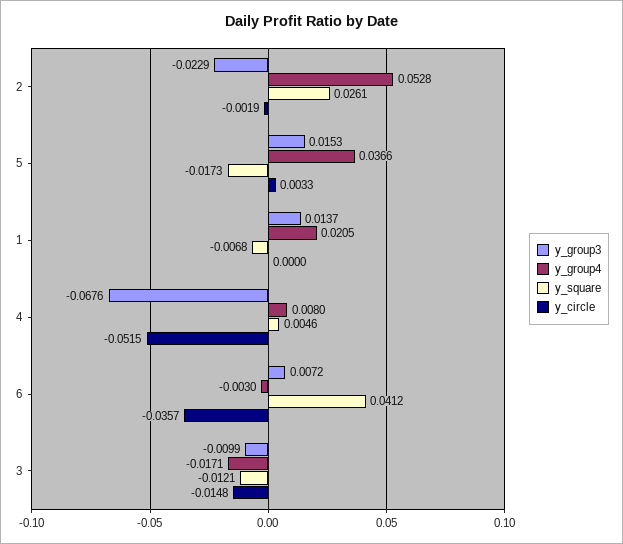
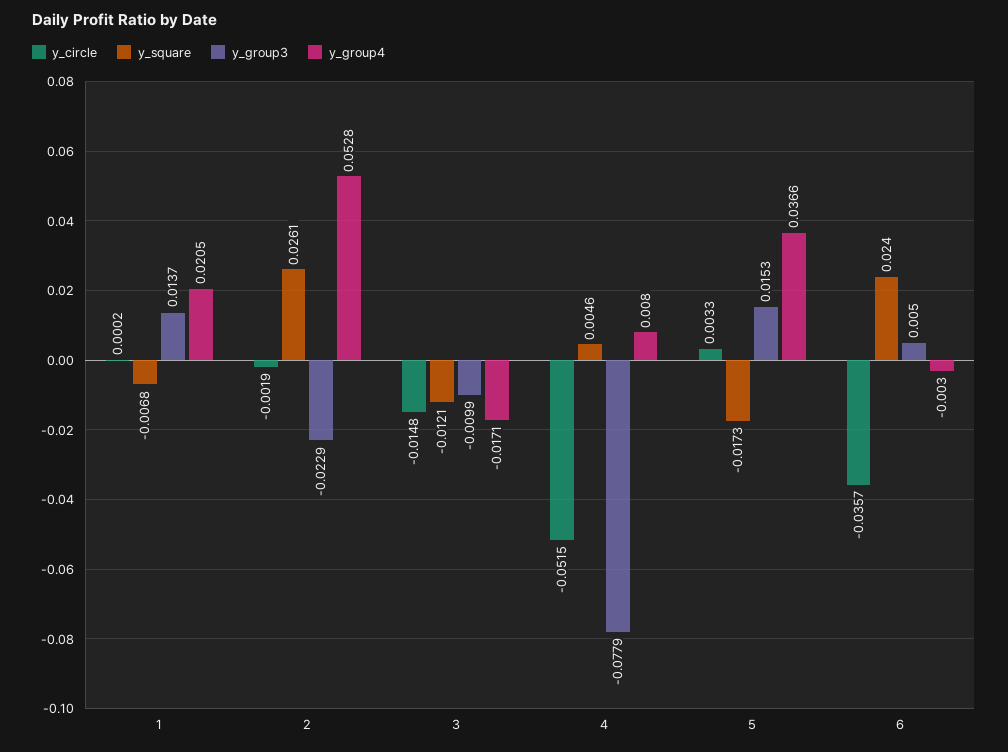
  {
    "y_group3": {
      "2": -0.0229,
      "5": 0.0153,
      "1": 0.0137,
-     "4": -0.0676,
+     "4": -0.0779,
-     "6": 0.0072,
+     "6": 0.005,
      "3": -0.0099
    },
    "y_group4": {
      "2": 0.0528,
      "5": 0.0366,
      "1": 0.0205,
      "4": 0.008,
      "6": -0.003,
      "3": -0.0171
    },
    "y_square": {
      "2": 0.0261,
      "5": -0.0173,
      "1": -0.0068,
      "4": 0.0046,
-     "6": 0.0412,
+     "6": 0.024,
      "3": -0.0121
    },
    "y_circle": {
      "2": -0.0019,
      "5": 0.0033,
-     "1": 0,
+     "1": 0.0002,
      "4": -0.0515,
      "6": -0.0357,
      "3": -0.0148
    }
  }

